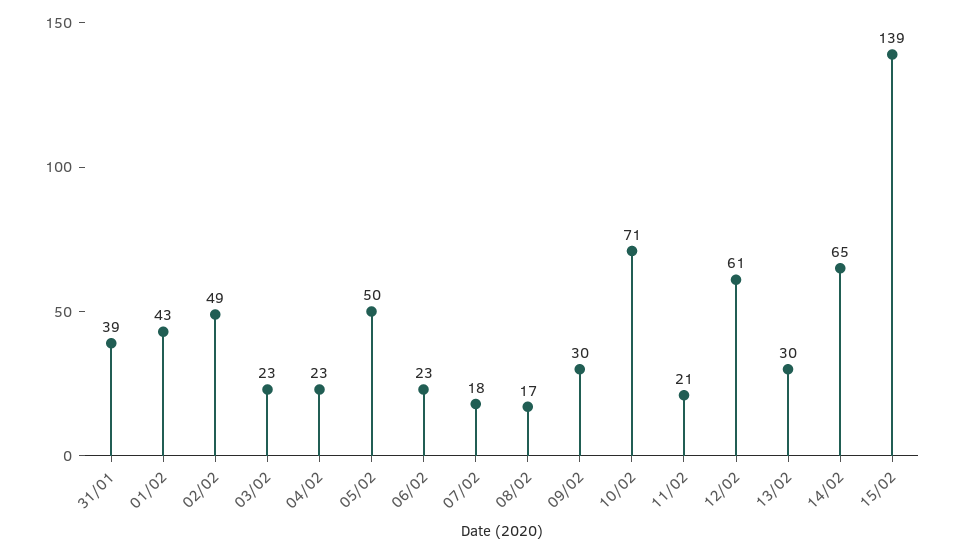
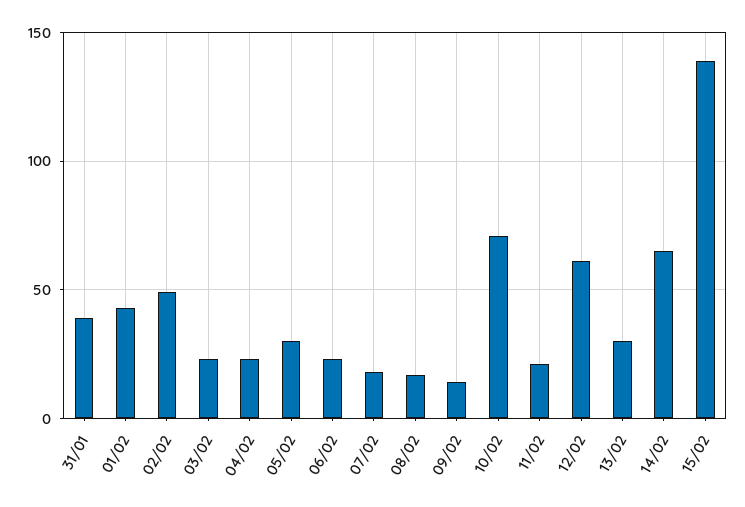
  {
    "31/01": 39,
    "01/02": 43,
    "02/02": 49,
    "03/02": 23,
    "04/02": 23,
-   "05/02": 50,
+   "05/02": 30,
    "06/02": 23,
    "07/02": 18,
    "08/02": 17,
-   "09/02": 30,
+   "09/02": 15,
    "10/02": 71,
    "11/02": 21,
    "12/02": 61,
    "13/02": 30,
    "14/02": 65,
    "15/02": 139
  }

